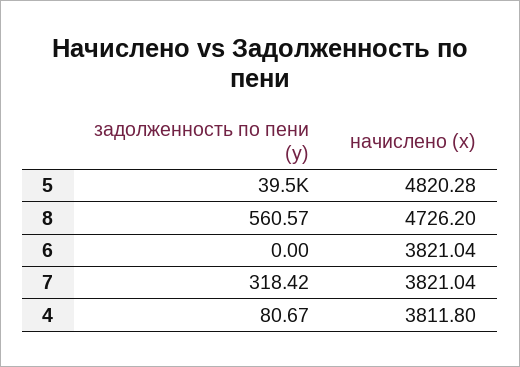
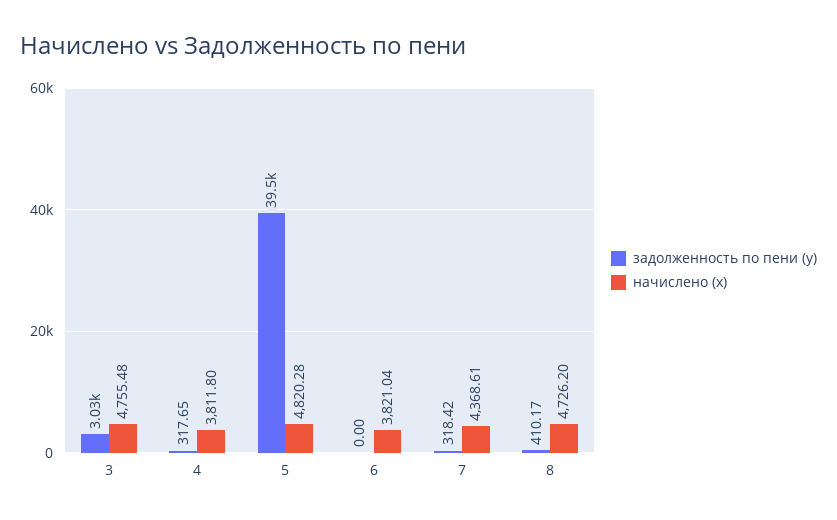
  {
    "задолженность по пени (y)": {
      "5": 39500,
-     "8": 560.57,
+     "8": 410.17,
      "6": 0,
      "7": 318.42,
-     "4": 80.67
+     "4": 317.65,
+     "3": 3030
    },
    "начислено (x)": {
      "5": 4820.28,
      "8": 4726.2,
      "6": 3821.04,
-     "7": 3821.04,
+     "7": 4368.61,
-     "4": 3811.8
+     "4": 3811.8,
+     "3": 4755.48
    }
  }

